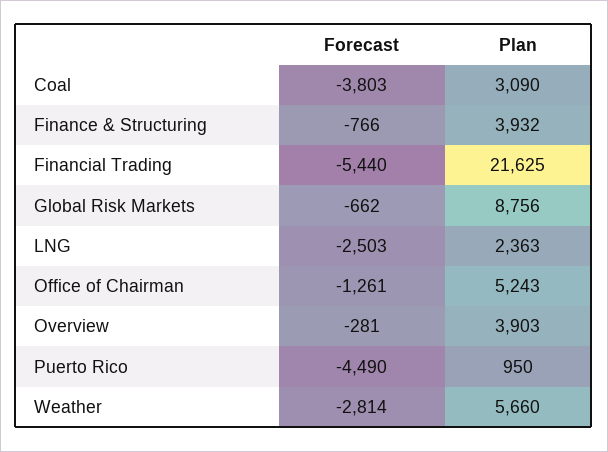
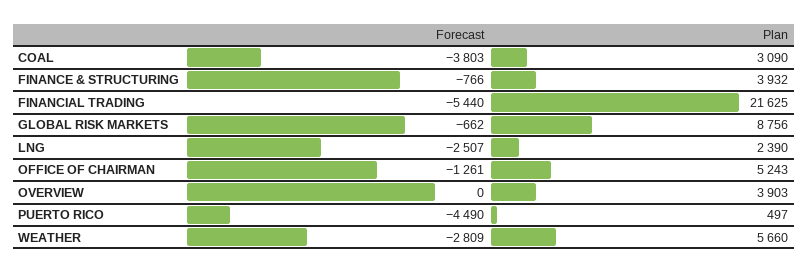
  {
    "Forecast": {
      "Coal": -3803,
      "Finance & Structuring": -766,
      "Financial Trading": -5440,
      "Global Risk Markets": -662,
-     "LNG": -2503,
+     "LNG": -2507,
      "Office of Chairman": -1261,
-     "Overview": -281,
+     "Overview": 0,
      "Puerto Rico": -4490,
-     "Weather": -2814
+     "Weather": -2809
    },
    "Plan": {
      "Coal": 3090,
      "Finance & Structuring": 3932,
      "Financial Trading": 21625,
      "Global Risk Markets": 8756,
-     "LNG": 2363,
+     "LNG": 2390,
      "Office of Chairman": 5243,
      "Overview": 3903,
-     "Puerto Rico": 950,
+     "Puerto Rico": 497,
      "Weather": 5660
    }
  }

